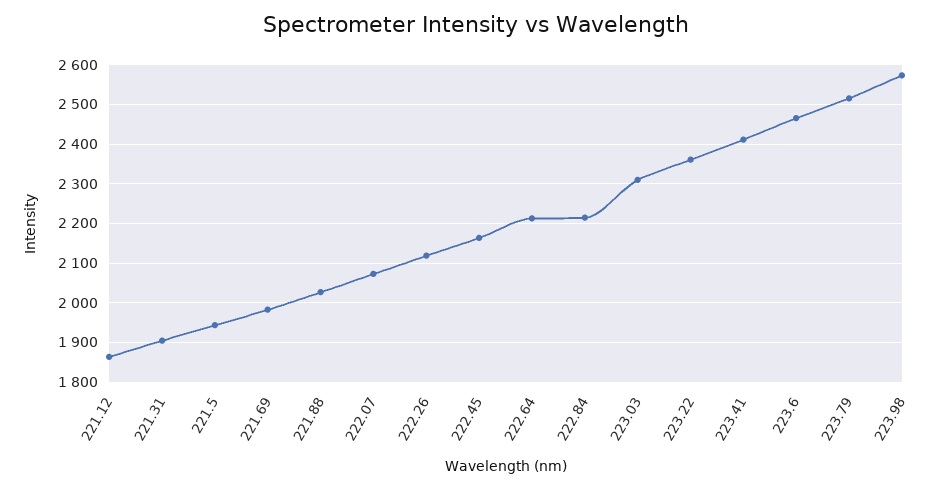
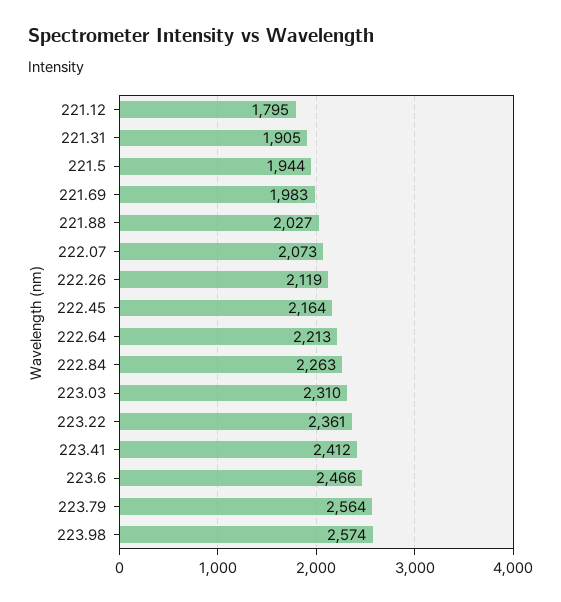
  {
-   "221.12": 1860,
+   "221.12": 1795,
    "221.31": 1905,
    "221.5": 1944,
    "221.69": 1983,
    "221.88": 2027,
    "222.07": 2073,
    "222.26": 2119,
    "222.45": 2164,
    "222.64": 2213,
-   "222.84": 2220,
+   "222.84": 2263,
    "223.03": 2310,
    "223.22": 2361,
    "223.41": 2412,
    "223.6": 2466,
-   "223.79": 2520,
+   "223.79": 2564,
    "223.98": 2574
  }

